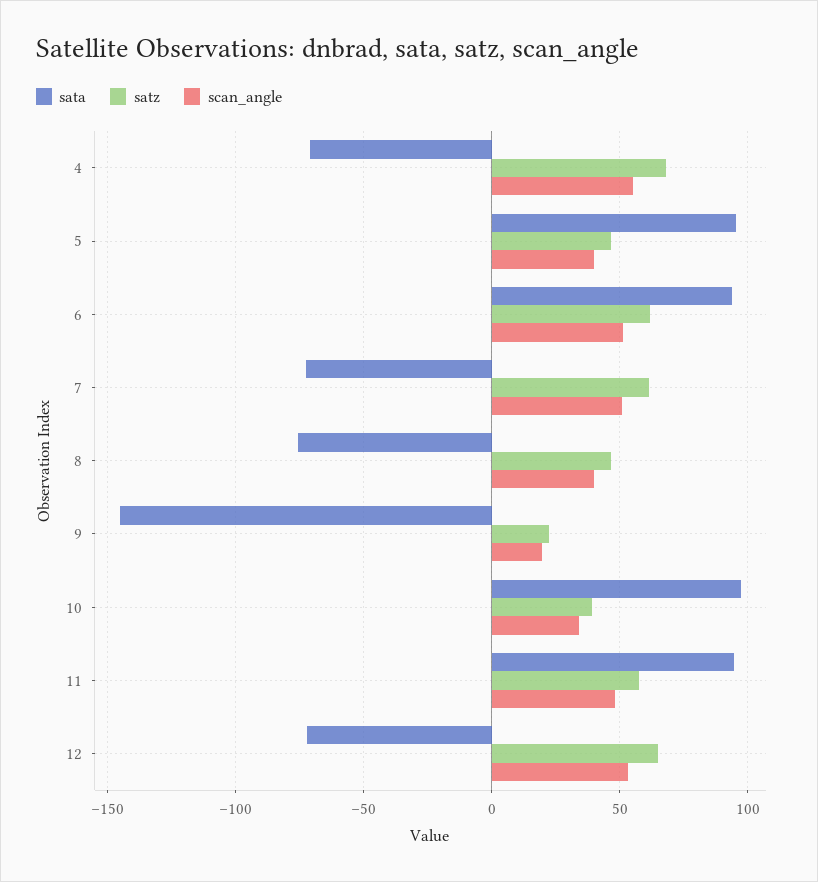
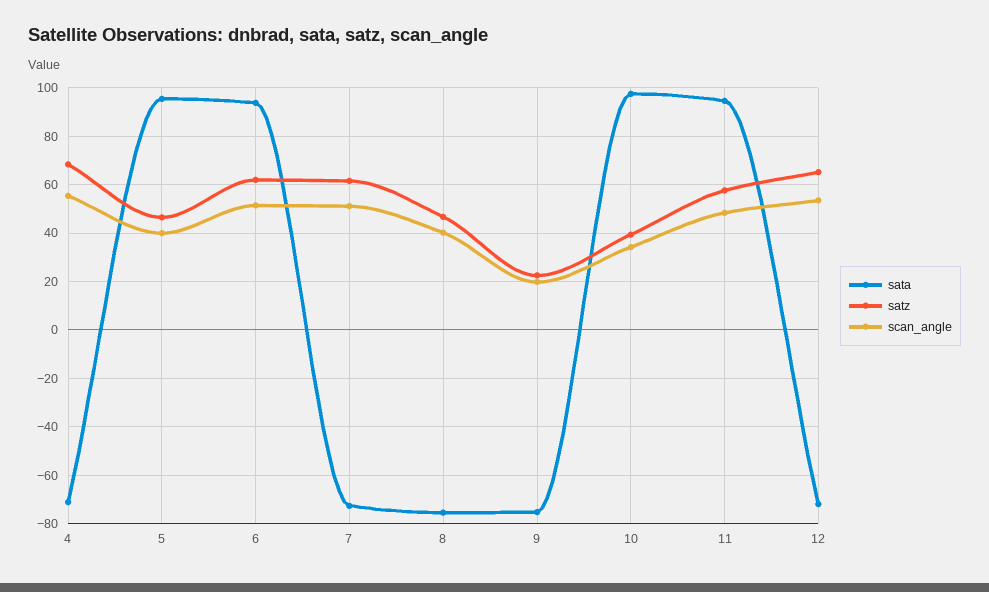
  {
    "sata": {
      "4": -70,
      "5": 95,
      "6": 92.5,
      "7": -72.5,
      "8": -75,
-     "9": -145,
+     "9": -75,
      "10": 97.5,
      "11": 95,
      "12": -72.5
    },
    "satz": {
      "4": 67.5,
      "5": 47.5,
      "6": 62.5,
      "7": 62.5,
      "8": 47.5,
      "9": 22.5,
      "10": 40,
      "11": 57.5,
      "12": 65
    },
    "scan_angle": {
      "4": 55,
      "5": 40,
      "6": 52.5,
      "7": 50,
      "8": 40,
      "9": 20,
      "10": 35,
      "11": 47.5,
      "12": 52.5
    }
  }

